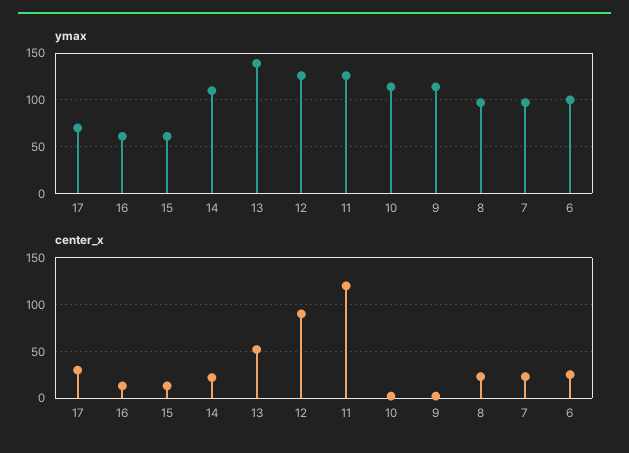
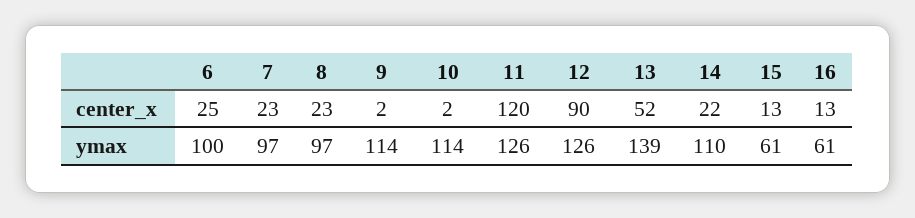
  {
    "ymax": {
-     "17": 70,
      "16": 61,
      "15": 61,
      "14": 110,
      "13": 139,
      "12": 126,
      "11": 126,
      "10": 114,
      "9": 114,
      "8": 97,
      "7": 97,
      "6": 100
    },
    "center_x": {
-     "17": 30,
      "16": 13,
      "15": 13,
      "14": 22,
      "13": 52,
      "12": 90,
      "11": 120,
      "10": 2,
      "9": 2,
      "8": 23,
      "7": 23,
      "6": 25
    }
  }

